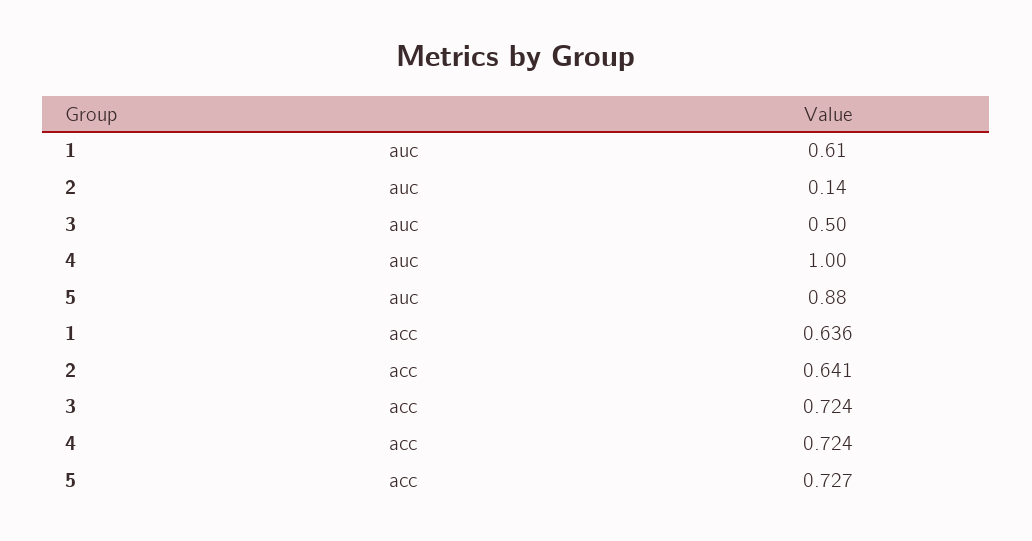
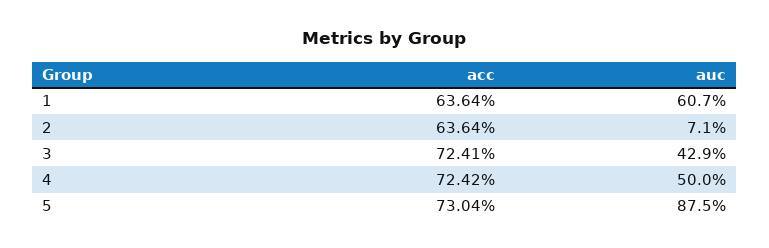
  {
    "1": {
      "auc": 0.607,
      "acc": 0.6364
    },
    "2": {
-     "auc": 0.14,
+     "auc": 0.071,
-     "acc": 0.641
+     "acc": 0.6364
    },
    "3": {
-     "auc": 0.5,
+     "auc": 0.429,
      "acc": 0.7241
    },
    "4": {
-     "auc": 1,
+     "auc": 0.5,
      "acc": 0.7242
    },
    "5": {
      "auc": 0.875,
-     "acc": 0.727
+     "acc": 0.7304
    }
  }

